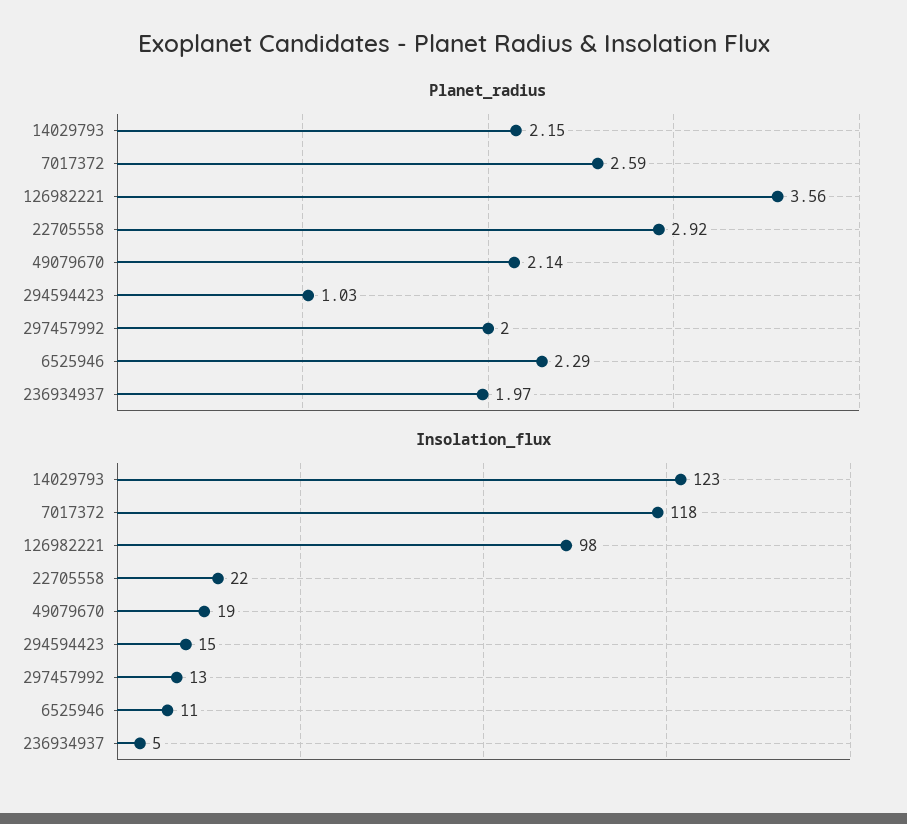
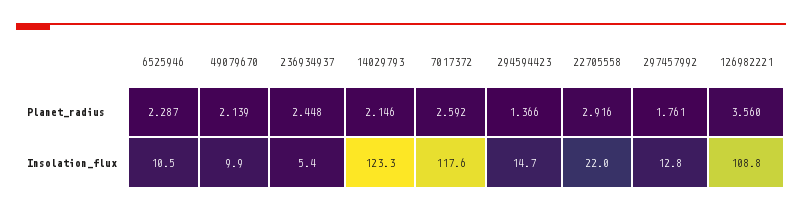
  {
    "Planet_radius": {
      "14029793": 2.146,
      "7017372": 2.592,
      "126982221": 3.56,
      "22705558": 2.916,
      "49079670": 2.139,
-     "294594423": 1.03,
+     "294594423": 1.366,
-     "297457992": 2,
+     "297457992": 1.761,
      "6525946": 2.287,
-     "236934937": 1.97
+     "236934937": 2.448
    },
    "Insolation_flux": {
      "14029793": 123.3,
      "7017372": 117.6,
-     "126982221": 98,
+     "126982221": 108.8,
      "22705558": 22,
-     "49079670": 19,
+     "49079670": 9.9,
      "294594423": 14.7,
      "297457992": 12.8,
      "6525946": 10.5,
      "236934937": 5.4
    }
  }

